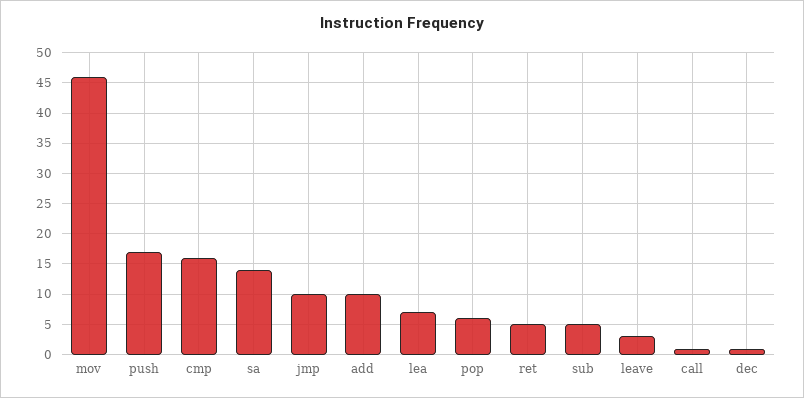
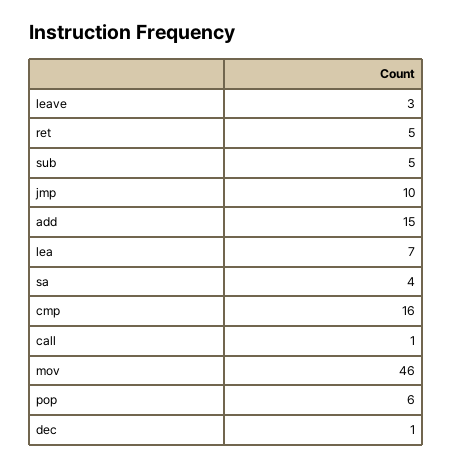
  {
    "mov": 46,
-   "push": 17,
    "cmp": 16,
-   "sa": 14,
+   "sa": 4,
    "jmp": 10,
-   "add": 10,
+   "add": 15,
    "lea": 7,
    "pop": 6,
    "ret": 5,
    "sub": 5,
    "leave": 3,
    "call": 1,
    "dec": 1
  }

